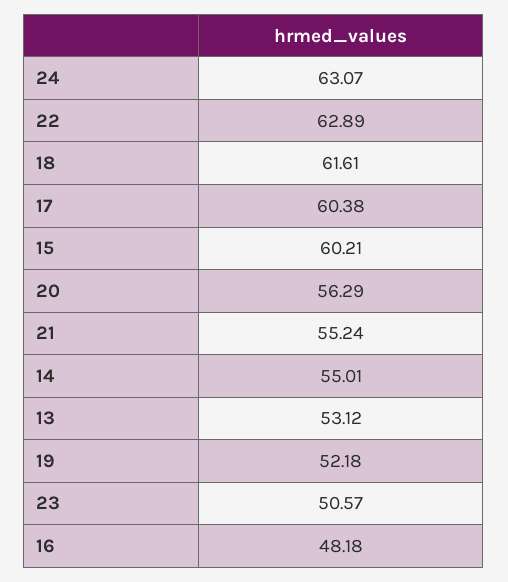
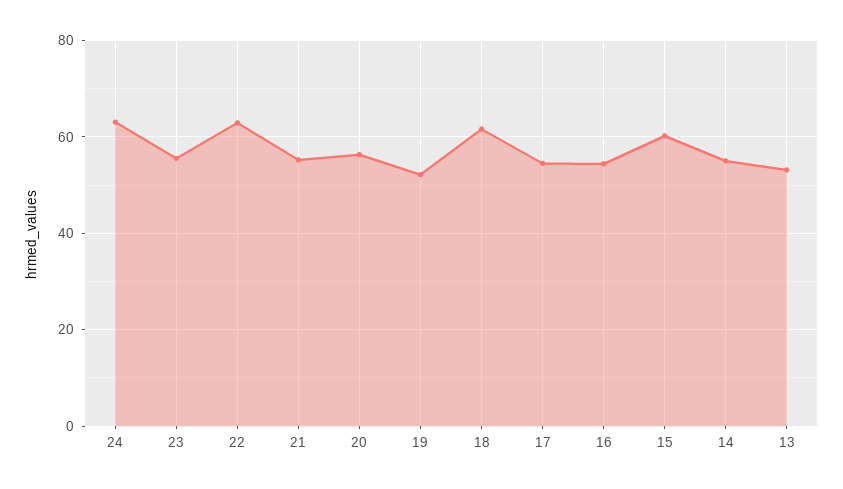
  {
    "24": 63.07,
    "22": 62.89,
    "18": 61.61,
-   "17": 60.38,
+   "17": 54,
    "15": 60.21,
    "20": 56.29,
    "21": 55.24,
    "14": 55.01,
    "13": 53.12,
    "19": 52.18,
-   "23": 50.57,
+   "23": 56,
-   "16": 48.18
+   "16": 54
  }

